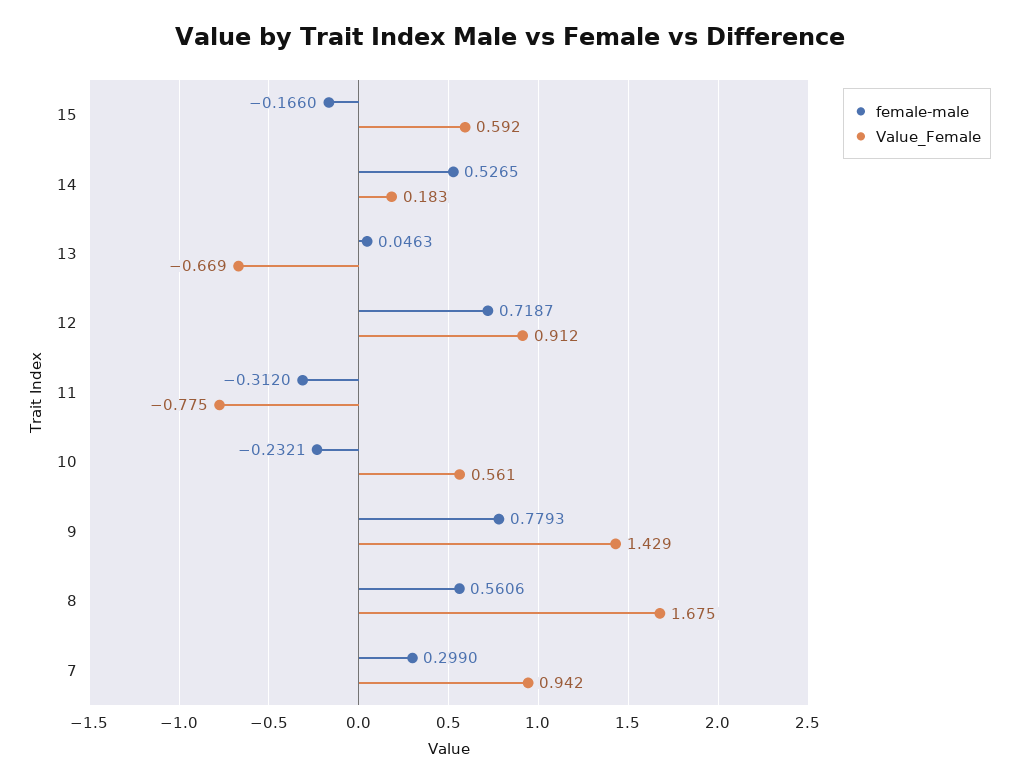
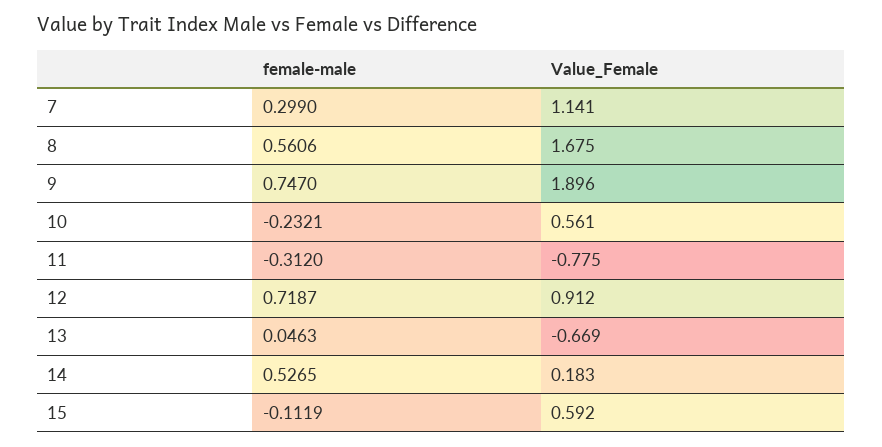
  {
    "female-male": {
-     "15": -0.166,
+     "15": -0.1119,
      "14": 0.5265,
      "13": 0.0463,
      "12": 0.7187,
      "11": -0.312,
      "10": -0.2321,
-     "9": 0.7793,
+     "9": 0.747,
      "8": 0.5606,
      "7": 0.299
    },
    "Value_Female": {
      "15": 0.592,
      "14": 0.183,
      "13": -0.669,
      "12": 0.912,
      "11": -0.775,
      "10": 0.561,
-     "9": 1.429,
+     "9": 1.896,
      "8": 1.675,
-     "7": 0.942
+     "7": 1.141
    }
  }

